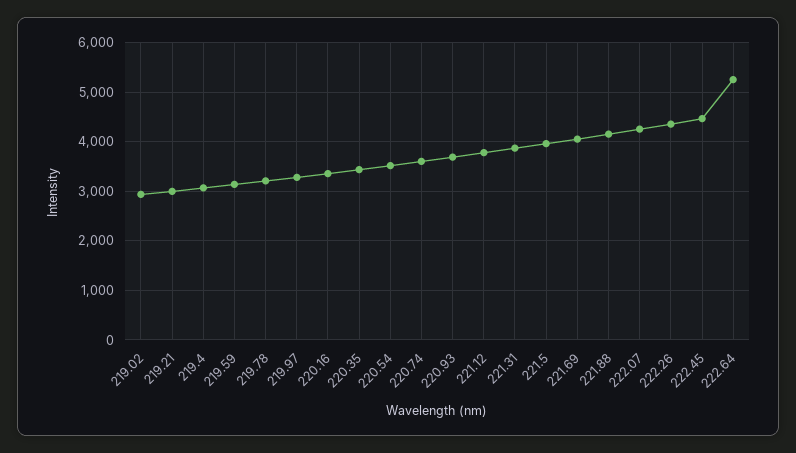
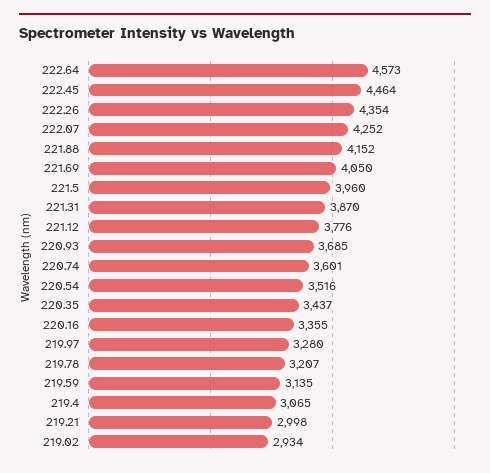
  {
    "219.02": 2934,
    "219.21": 2998,
    "219.4": 3065,
    "219.59": 3135,
    "219.78": 3207,
    "219.97": 3280,
    "220.16": 3355,
    "220.35": 3437,
    "220.54": 3516,
    "220.74": 3601,
    "220.93": 3685,
    "221.12": 3776,
    "221.31": 3870,
    "221.5": 3960,
    "221.69": 4050,
    "221.88": 4152,
    "222.07": 4252,
    "222.26": 4354,
    "222.45": 4464,
-   "222.64": 5200
+   "222.64": 4573
  }

